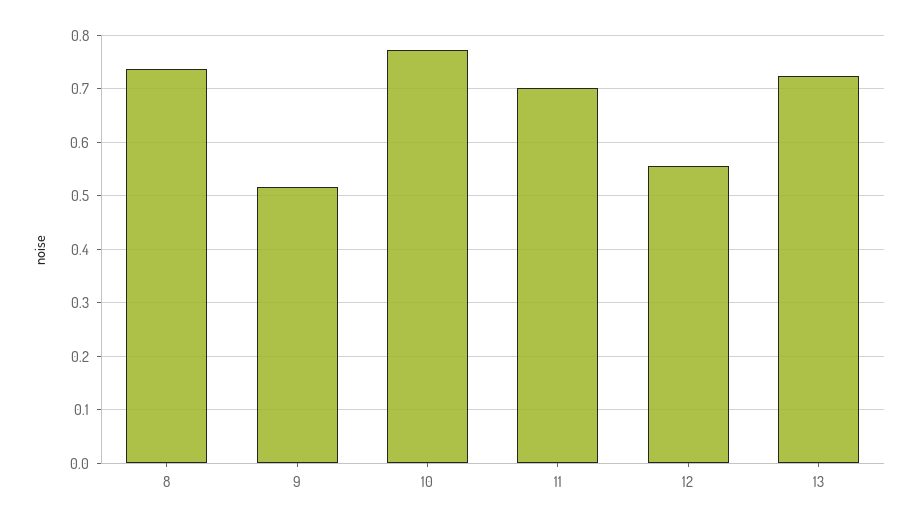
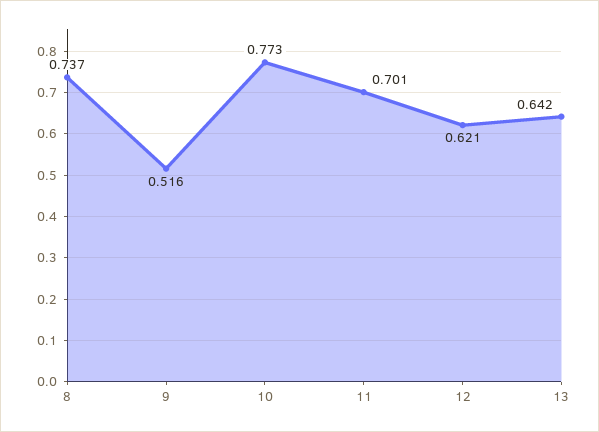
  {
    "8": 0.737,
    "9": 0.516,
    "10": 0.773,
    "11": 0.701,
-   "12": 0.56,
+   "12": 0.621,
-   "13": 0.72
+   "13": 0.642
  }

